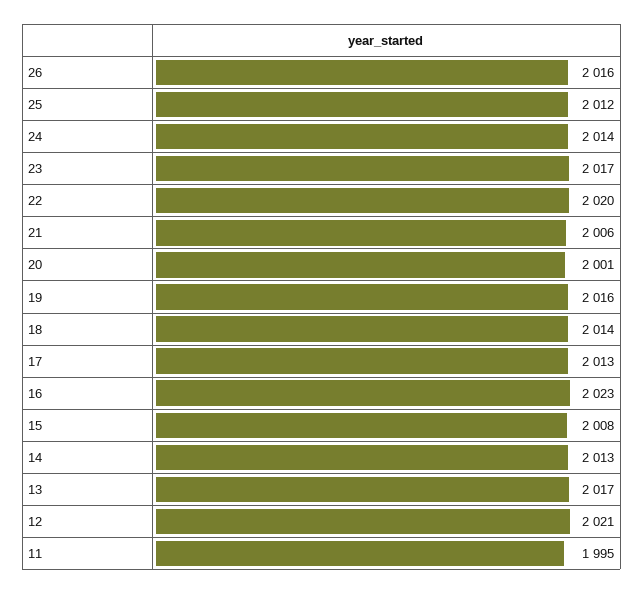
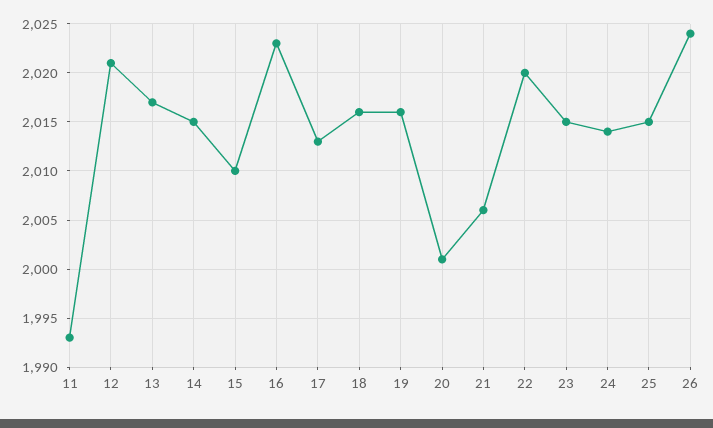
  {
-   "26": 2016,
+   "26": 2024,
-   "25": 2012,
+   "25": 2015,
    "24": 2014,
-   "23": 2017,
+   "23": 2015,
    "22": 2020,
    "21": 2006,
    "20": 2001,
    "19": 2016,
-   "18": 2014,
+   "18": 2016,
    "17": 2013,
    "16": 2023,
-   "15": 2008,
+   "15": 2010,
-   "14": 2013,
+   "14": 2015,
    "13": 2017,
    "12": 2021,
-   "11": 1995
+   "11": 1993
  }

